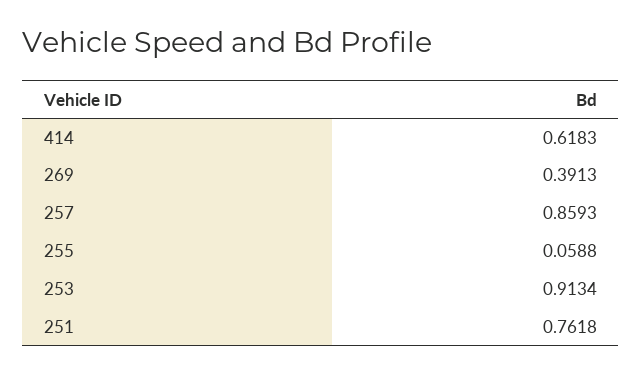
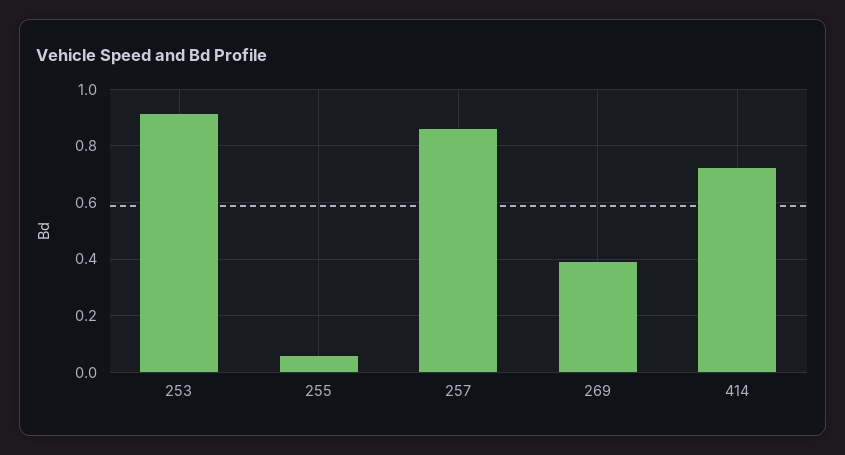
  {
-   "414": 0.6183,
+   "414": 0.725,
    "269": 0.3913,
    "257": 0.8593,
    "255": 0.0588,
-   "253": 0.9134,
+   "253": 0.9134
-   "251": 0.7618
  }

